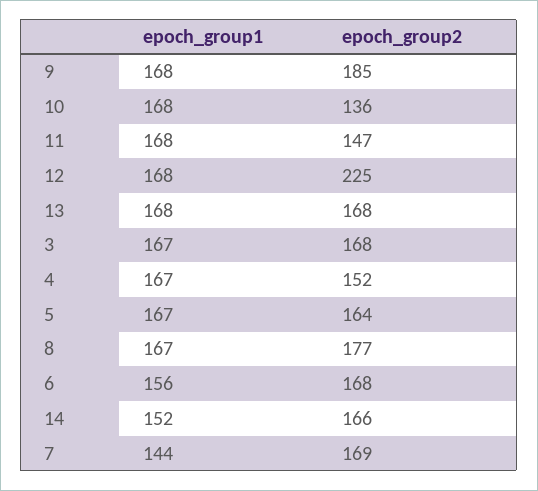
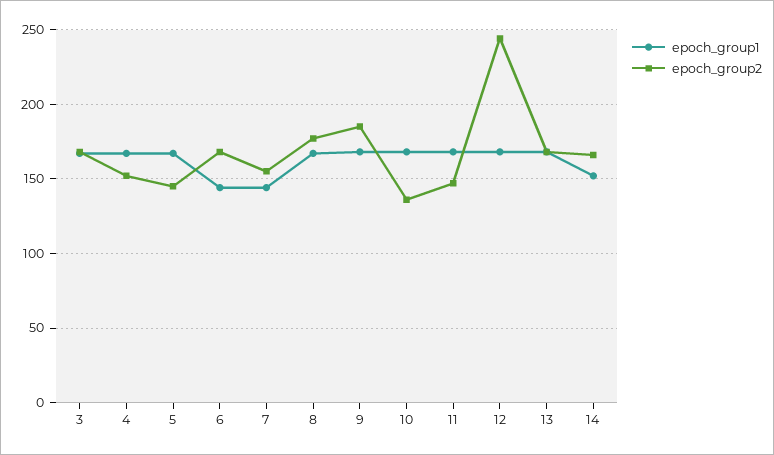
  {
    "epoch_group1": {
      "9": 168,
      "10": 168,
      "11": 168,
      "12": 168,
      "13": 168,
      "3": 167,
      "4": 167,
      "5": 167,
      "8": 167,
-     "6": 156,
+     "6": 145,
      "14": 152,
      "7": 144
    },
    "epoch_group2": {
      "9": 185,
      "10": 136,
      "11": 147,
-     "12": 225,
+     "12": 245,
      "13": 168,
      "3": 168,
      "4": 152,
-     "5": 164,
+     "5": 145,
      "8": 177,
      "6": 168,
      "14": 166,
-     "7": 169
+     "7": 155
    }
  }

